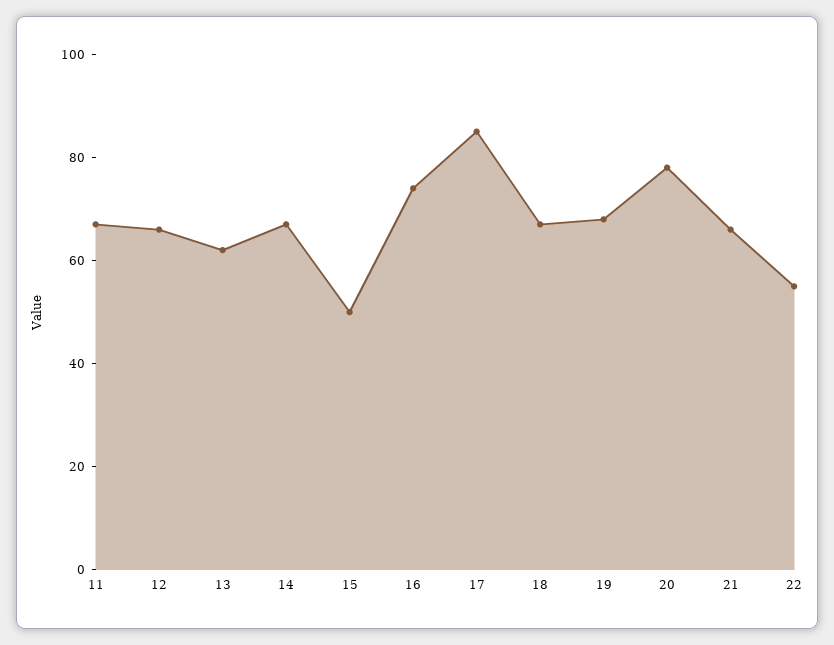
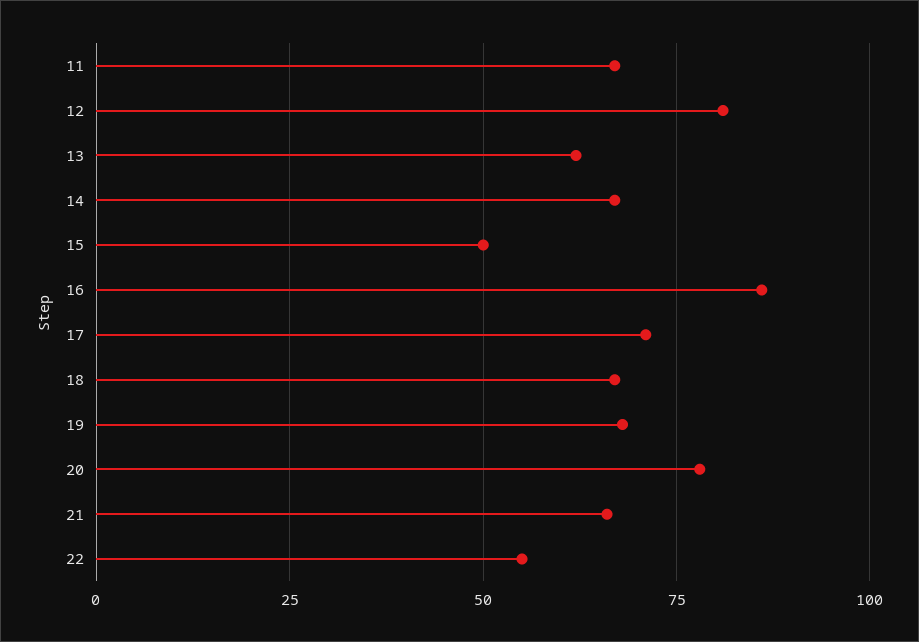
  {
    "11": 65,
-   "12": 65,
+   "12": 80,
    "13": 60,
    "14": 65,
    "15": 50,
-   "16": 75,
+   "16": 85,
-   "17": 85,
+   "17": 70,
    "18": 65,
    "19": 70,
    "20": 80,
    "21": 65,
    "22": 55
  }

